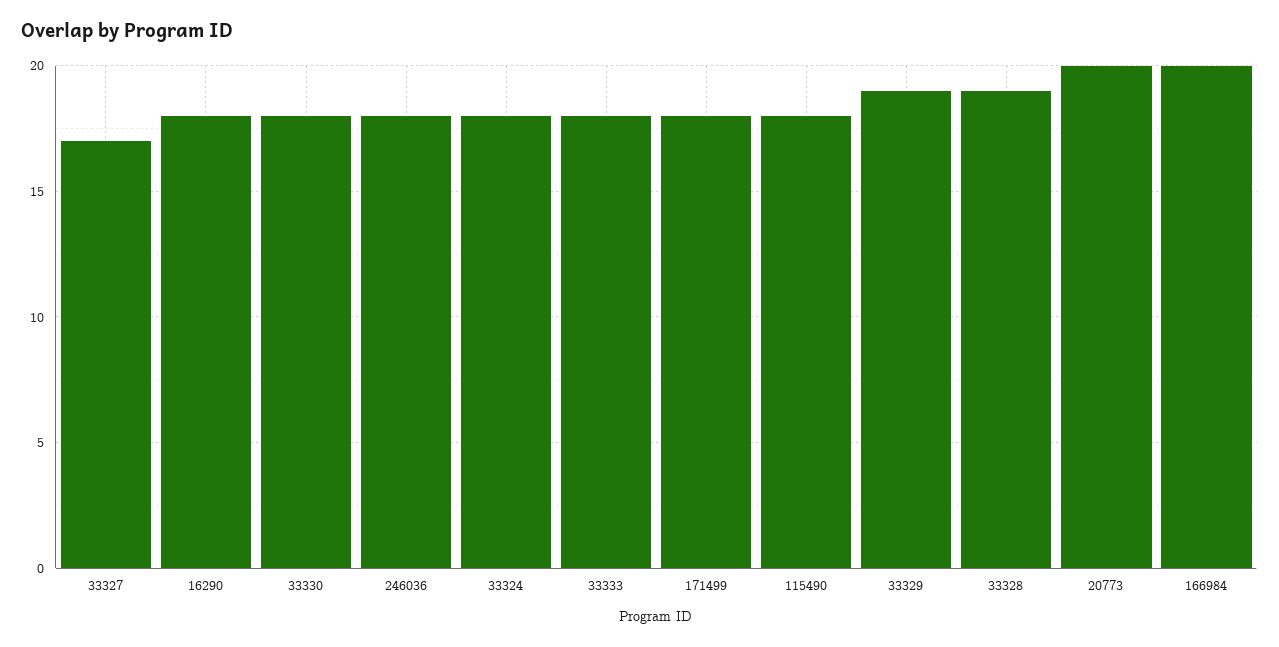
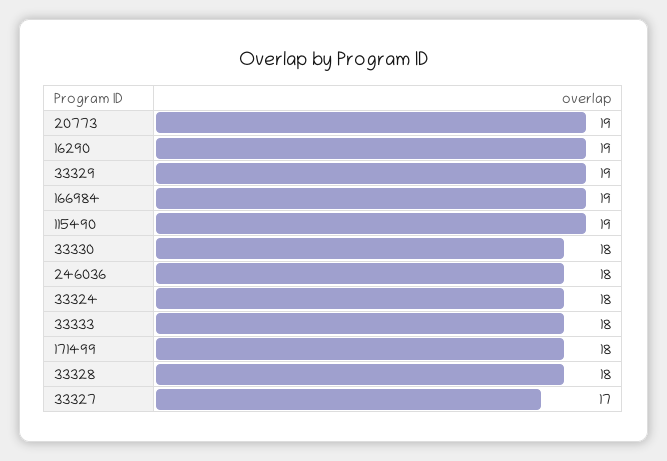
  {
    "33327": 17,
-   "16290": 18,
+   "16290": 19,
    "33330": 18,
    "246036": 18,
    "33324": 18,
    "33333": 18,
    "171499": 18,
-   "115490": 18,
+   "115490": 19,
    "33329": 19,
-   "33328": 19,
+   "33328": 18,
-   "20773": 20,
+   "20773": 19,
-   "166984": 20
+   "166984": 19
  }

